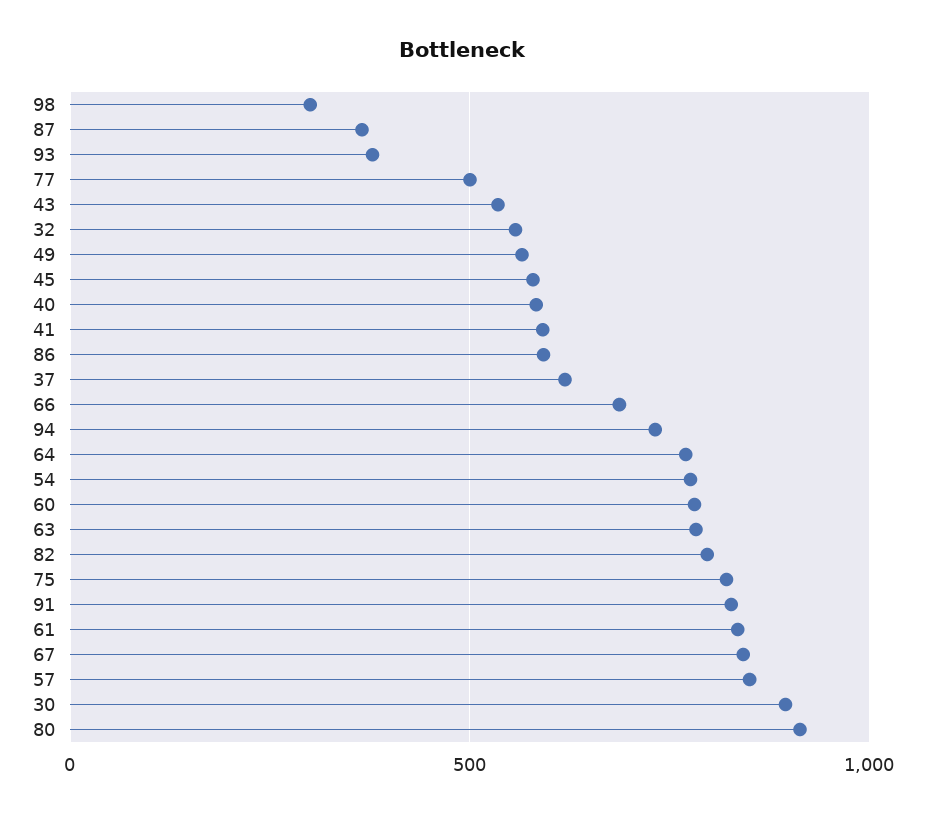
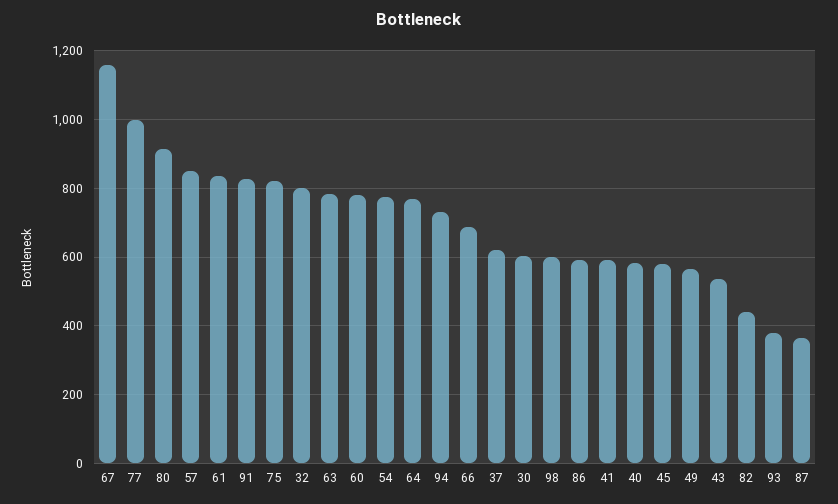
  {
-   "98": 300,
+   "98": 600,
    "87": 360,
    "93": 380,
-   "77": 500,
+   "77": 1000,
    "43": 540,
-   "32": 550,
+   "32": 800,
    "49": 560,
    "45": 580,
    "40": 580,
    "41": 600,
    "86": 600,
    "37": 620,
    "66": 680,
    "94": 740,
    "64": 780,
    "54": 780,
    "60": 780,
    "63": 780,
-   "82": 800,
+   "82": 440,
    "75": 820,
    "91": 820,
    "61": 840,
-   "67": 850,
+   "67": 1160,
    "57": 860,
-   "30": 900,
+   "30": 600,
    "80": 920
  }

